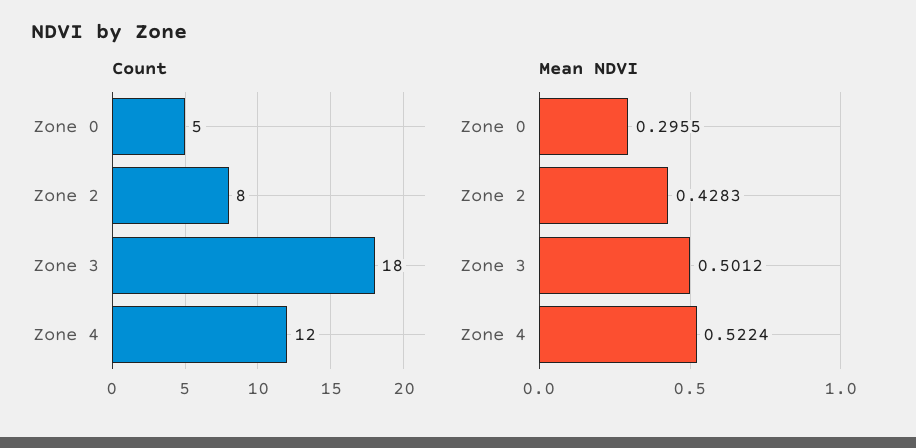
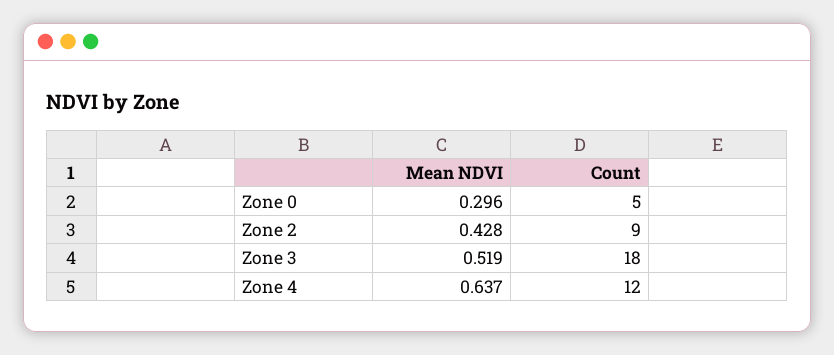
  {
    "Count": {
      "Zone 0": 5,
-     "Zone 2": 8,
+     "Zone 2": 9,
      "Zone 3": 18,
      "Zone 4": 12
    },
    "Mean NDVI": {
      "Zone 0": 0.2955,
      "Zone 2": 0.4283,
-     "Zone 3": 0.5012,
+     "Zone 3": 0.519,
-     "Zone 4": 0.5224
+     "Zone 4": 0.637
    }
  }

